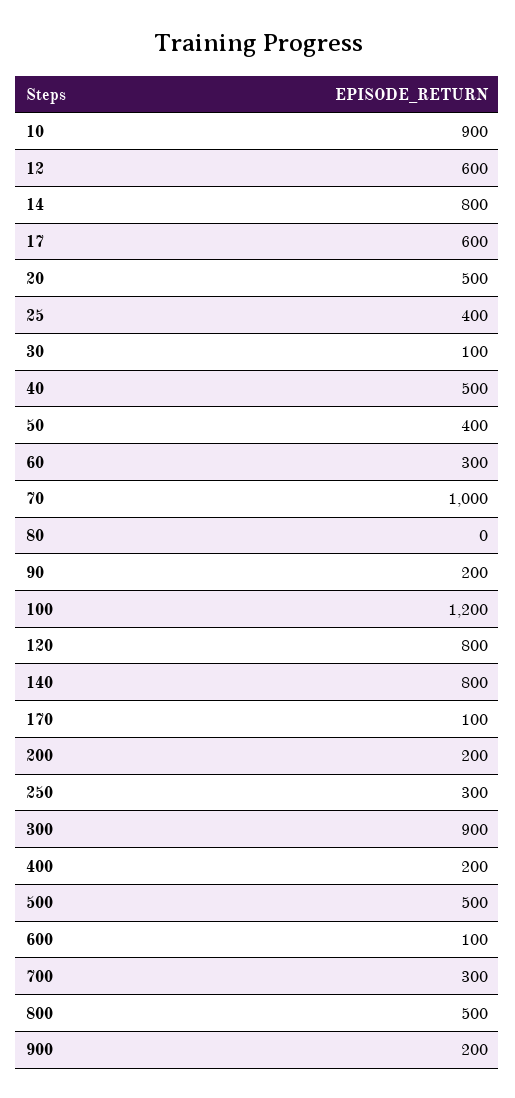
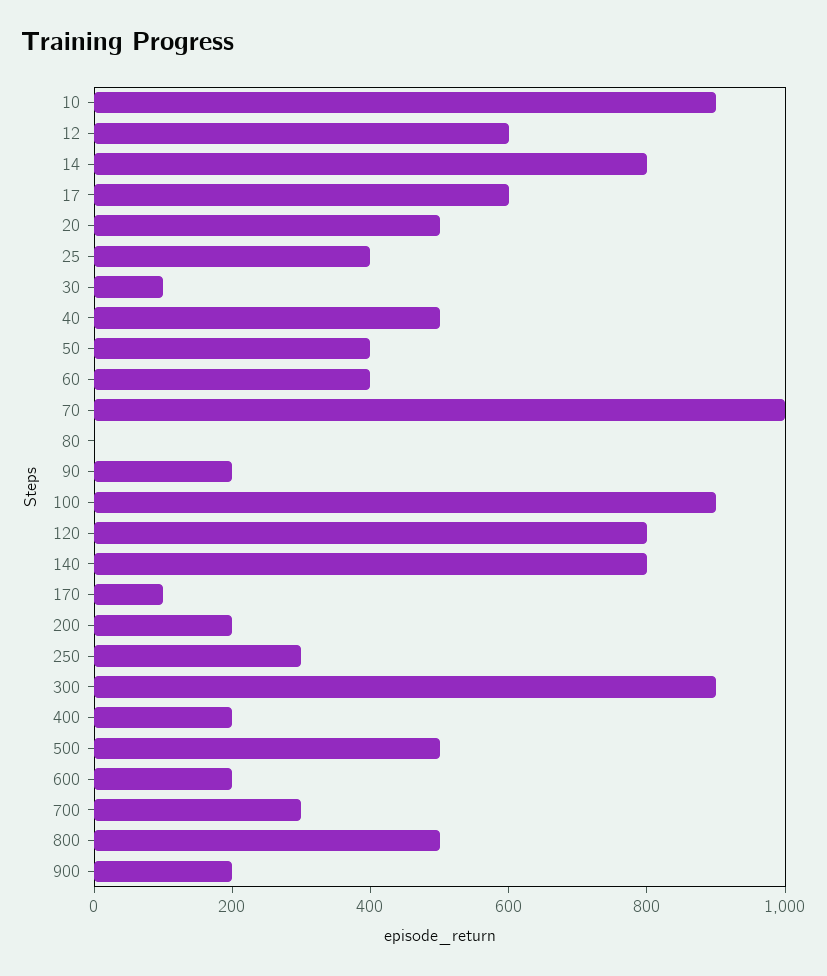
  {
    "10": 900,
    "12": 600,
    "14": 800,
    "17": 600,
    "20": 500,
    "25": 400,
    "30": 100,
    "40": 500,
    "50": 400,
-   "60": 300,
+   "60": 400,
    "70": 1000,
    "80": 0,
    "90": 200,
-   "100": 1200,
+   "100": 900,
    "120": 800,
    "140": 800,
    "170": 100,
    "200": 200,
    "250": 300,
    "300": 900,
    "400": 200,
    "500": 500,
-   "600": 100,
+   "600": 200,
    "700": 300,
    "800": 500,
    "900": 200
  }

